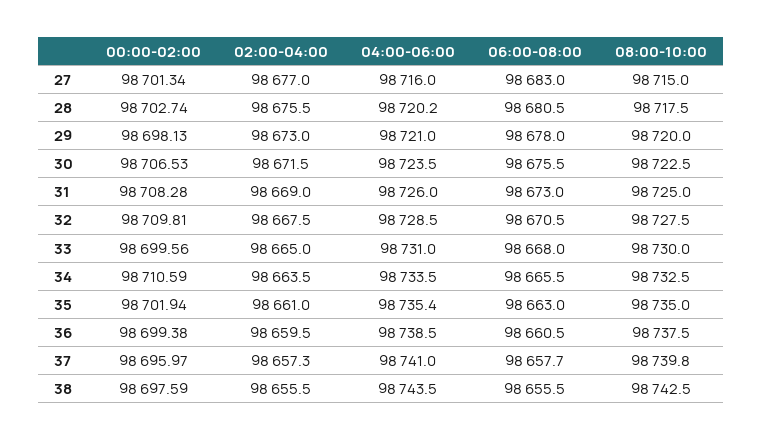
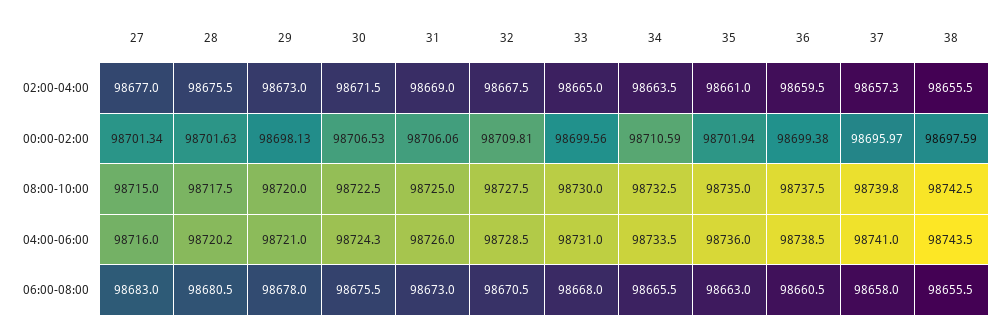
  {
    "00:00-02:00": {
      "27": 98701.34,
-     "28": 98702.74,
+     "28": 98701.63,
      "29": 98698.13,
      "30": 98706.53,
-     "31": 98708.28,
+     "31": 98706.06,
      "32": 98709.81,
      "33": 98699.56,
      "34": 98710.59,
      "35": 98701.94,
      "36": 98699.38,
      "37": 98695.97,
      "38": 98697.59
    },
    "02:00-04:00": {
      "27": 98677,
      "28": 98675.5,
      "29": 98673,
      "30": 98671.5,
      "31": 98669,
      "32": 98667.5,
      "33": 98665,
      "34": 98663.5,
      "35": 98661,
      "36": 98659.5,
      "37": 98657.3,
      "38": 98655.5
    },
    "04:00-06:00": {
      "27": 98716,
      "28": 98720.2,
      "29": 98721,
-     "30": 98723.5,
+     "30": 98724.3,
      "31": 98726,
      "32": 98728.5,
      "33": 98731,
      "34": 98733.5,
-     "35": 98735.4,
+     "35": 98736,
      "36": 98738.5,
      "37": 98741,
      "38": 98743.5
    },
    "06:00-08:00": {
      "27": 98683,
      "28": 98680.5,
      "29": 98678,
      "30": 98675.5,
      "31": 98673,
      "32": 98670.5,
      "33": 98668,
      "34": 98665.5,
      "35": 98663,
      "36": 98660.5,
-     "37": 98657.7,
+     "37": 98658,
      "38": 98655.5
    },
    "08:00-10:00": {
      "27": 98715,
      "28": 98717.5,
      "29": 98720,
      "30": 98722.5,
      "31": 98725,
      "32": 98727.5,
      "33": 98730,
      "34": 98732.5,
      "35": 98735,
      "36": 98737.5,
      "37": 98739.8,
      "38": 98742.5
    }
  }

